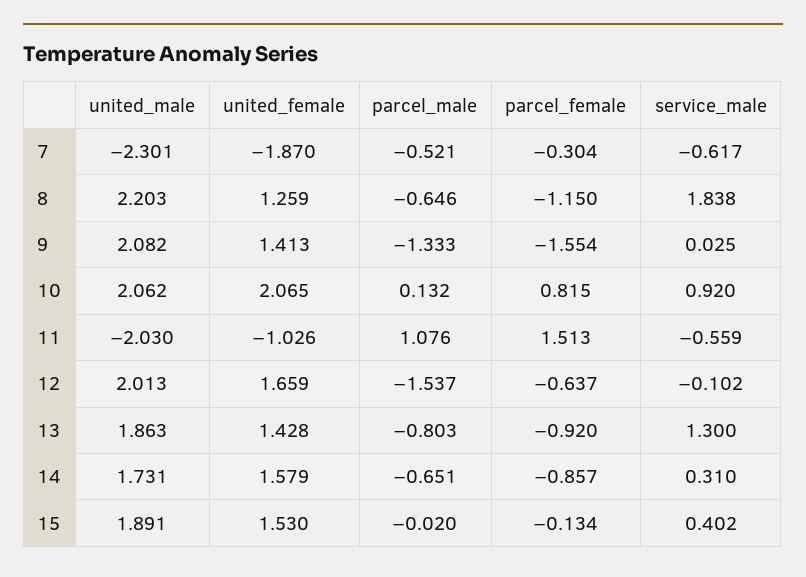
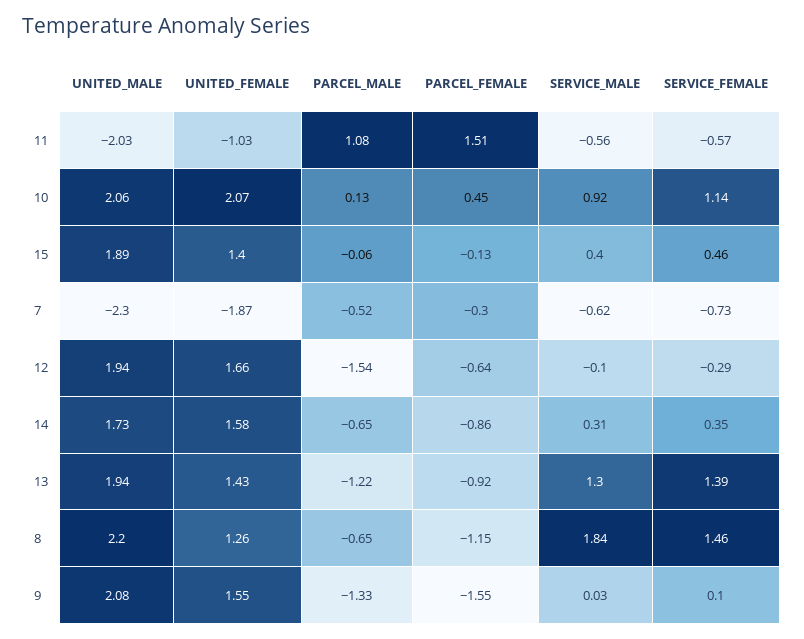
  {
    "united_male": {
      "7": -2.301,
      "8": 2.203,
      "9": 2.082,
      "10": 2.062,
      "11": -2.03,
-     "12": 2.013,
+     "12": 1.94,
-     "13": 1.863,
+     "13": 1.94,
      "14": 1.731,
      "15": 1.891
    },
    "united_female": {
      "7": -1.87,
      "8": 1.259,
-     "9": 1.413,
+     "9": 1.55,
      "10": 2.065,
      "11": -1.026,
      "12": 1.659,
      "13": 1.428,
      "14": 1.579,
-     "15": 1.53
+     "15": 1.4
    },
    "parcel_male": {
      "7": -0.521,
      "8": -0.646,
      "9": -1.333,
      "10": 0.132,
      "11": 1.076,
      "12": -1.537,
-     "13": -0.803,
+     "13": -1.22,
      "14": -0.651,
-     "15": -0.02
+     "15": -0.06
    },
    "parcel_female": {
      "7": -0.304,
      "8": -1.15,
      "9": -1.554,
-     "10": 0.815,
+     "10": 0.45,
      "11": 1.513,
      "12": -0.637,
      "13": -0.92,
      "14": -0.857,
      "15": -0.134
    },
    "service_male": {
      "7": -0.617,
      "8": 1.838,
      "9": 0.025,
      "10": 0.92,
      "11": -0.559,
      "12": -0.102,
      "13": 1.3,
      "14": 0.31,
      "15": 0.402
-   }
+   },
+   "SERVICE_FEMALE": {
+     "11": -0.57,
+     "10": 1.14,
+     "15": 0.46,
+     "7": -0.73,
+     "12": -0.29,
+     "14": 0.35,
+     "13": 1.39,
+     "8": 1.46,
+     "9": 0.1
+   }
  }

